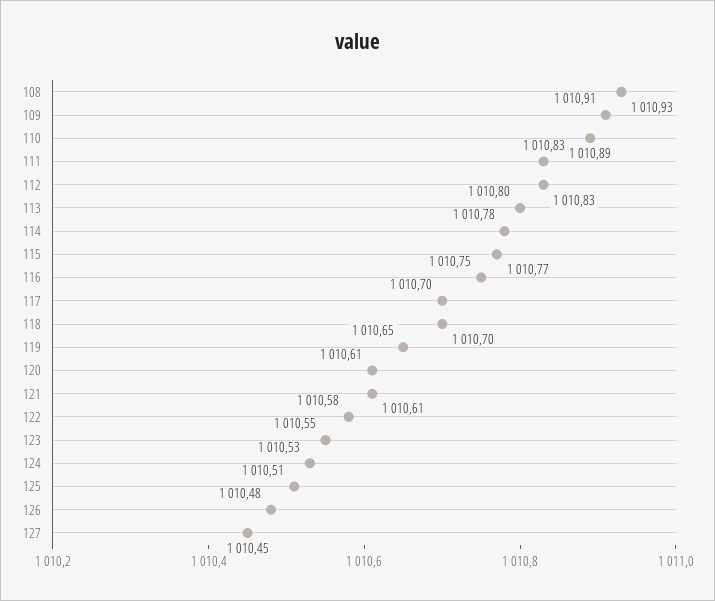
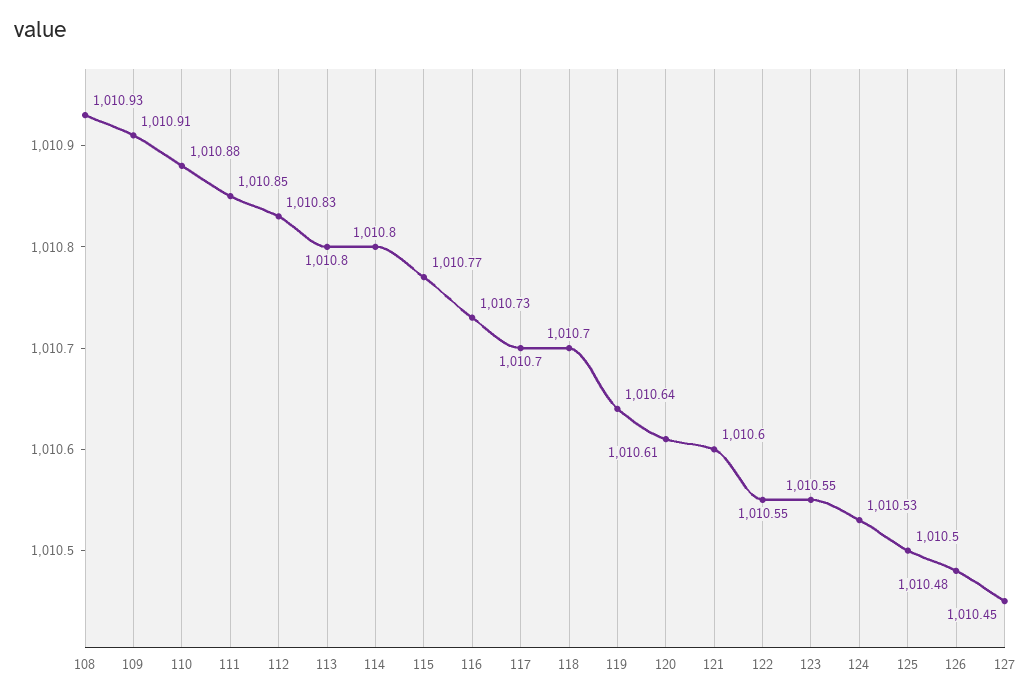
  {
    "108": 1010.93,
    "109": 1010.91,
-   "110": 1010.89,
+   "110": 1010.88,
-   "111": 1010.83,
+   "111": 1010.85,
    "112": 1010.83,
    "113": 1010.8,
-   "114": 1010.78,
+   "114": 1010.8,
    "115": 1010.77,
-   "116": 1010.75,
+   "116": 1010.73,
    "117": 1010.7,
    "118": 1010.7,
-   "119": 1010.65,
+   "119": 1010.64,
    "120": 1010.61,
-   "121": 1010.61,
+   "121": 1010.6,
-   "122": 1010.58,
+   "122": 1010.55,
    "123": 1010.55,
    "124": 1010.53,
-   "125": 1010.51,
+   "125": 1010.5,
    "126": 1010.48,
    "127": 1010.45
  }

